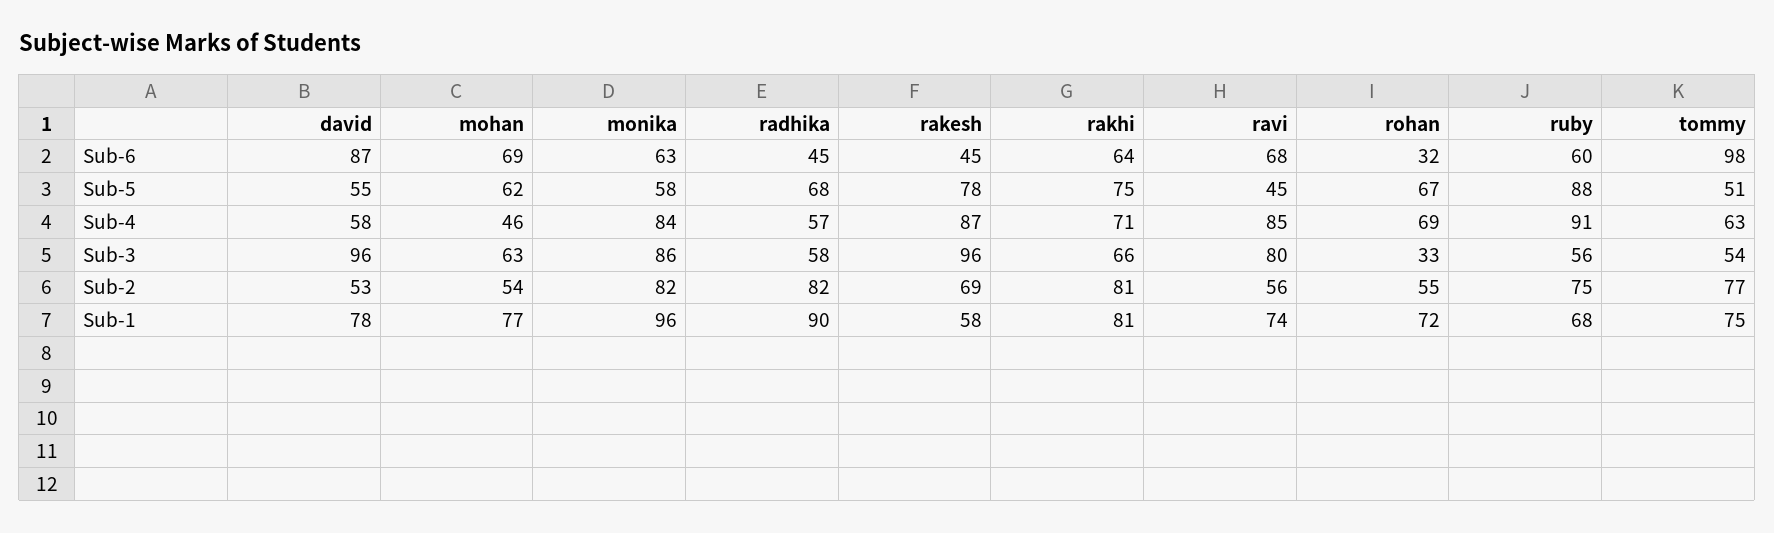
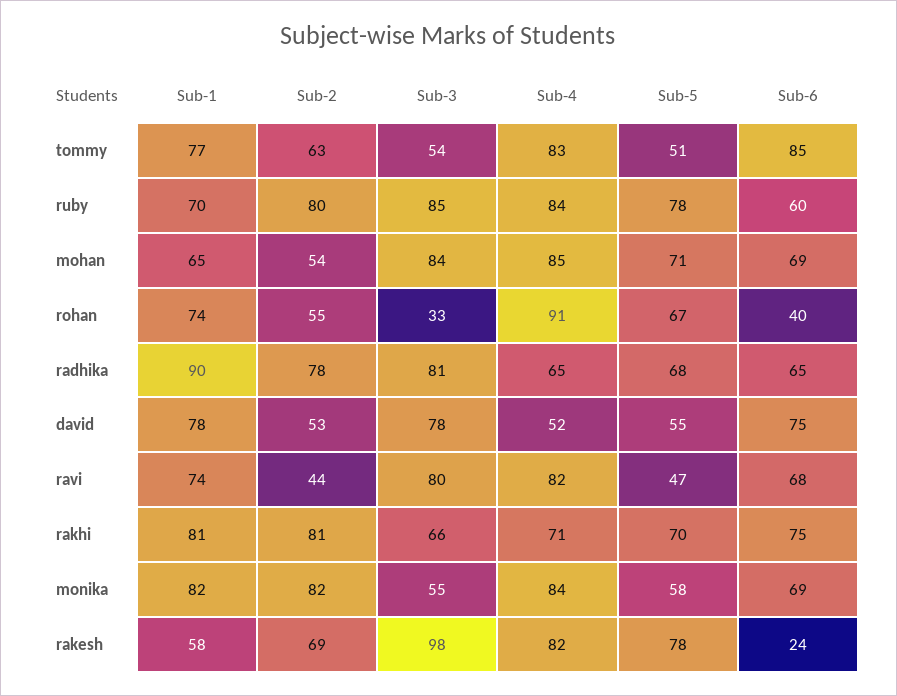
  {
    "david": {
-     "Sub-6": 87,
+     "Sub-6": 75,
      "Sub-5": 55,
-     "Sub-4": 58,
+     "Sub-4": 52,
-     "Sub-3": 96,
+     "Sub-3": 78,
      "Sub-2": 53,
      "Sub-1": 78
    },
    "mohan": {
      "Sub-6": 69,
-     "Sub-5": 62,
+     "Sub-5": 71,
-     "Sub-4": 46,
+     "Sub-4": 85,
-     "Sub-3": 63,
+     "Sub-3": 84,
      "Sub-2": 54,
-     "Sub-1": 77
+     "Sub-1": 65
    },
    "monika": {
-     "Sub-6": 63,
+     "Sub-6": 69,
      "Sub-5": 58,
      "Sub-4": 84,
-     "Sub-3": 86,
+     "Sub-3": 55,
      "Sub-2": 82,
-     "Sub-1": 96
+     "Sub-1": 82
    },
    "radhika": {
-     "Sub-6": 45,
+     "Sub-6": 65,
      "Sub-5": 68,
-     "Sub-4": 57,
+     "Sub-4": 65,
-     "Sub-3": 58,
+     "Sub-3": 81,
-     "Sub-2": 82,
+     "Sub-2": 78,
      "Sub-1": 90
    },
    "rakesh": {
-     "Sub-6": 45,
+     "Sub-6": 24,
      "Sub-5": 78,
-     "Sub-4": 87,
+     "Sub-4": 82,
-     "Sub-3": 96,
+     "Sub-3": 98,
      "Sub-2": 69,
      "Sub-1": 58
    },
    "rakhi": {
-     "Sub-6": 64,
+     "Sub-6": 75,
-     "Sub-5": 75,
+     "Sub-5": 70,
      "Sub-4": 71,
      "Sub-3": 66,
      "Sub-2": 81,
      "Sub-1": 81
    },
    "ravi": {
      "Sub-6": 68,
-     "Sub-5": 45,
+     "Sub-5": 47,
-     "Sub-4": 85,
+     "Sub-4": 82,
      "Sub-3": 80,
-     "Sub-2": 56,
+     "Sub-2": 44,
      "Sub-1": 74
    },
    "rohan": {
-     "Sub-6": 32,
+     "Sub-6": 40,
      "Sub-5": 67,
-     "Sub-4": 69,
+     "Sub-4": 91,
      "Sub-3": 33,
      "Sub-2": 55,
-     "Sub-1": 72
+     "Sub-1": 74
    },
    "ruby": {
      "Sub-6": 60,
-     "Sub-5": 88,
+     "Sub-5": 78,
-     "Sub-4": 91,
+     "Sub-4": 84,
-     "Sub-3": 56,
+     "Sub-3": 85,
-     "Sub-2": 75,
+     "Sub-2": 80,
-     "Sub-1": 68
+     "Sub-1": 70
    },
    "tommy": {
-     "Sub-6": 98,
+     "Sub-6": 85,
      "Sub-5": 51,
-     "Sub-4": 63,
+     "Sub-4": 83,
      "Sub-3": 54,
-     "Sub-2": 77,
+     "Sub-2": 63,
-     "Sub-1": 75
+     "Sub-1": 77
    }
  }

